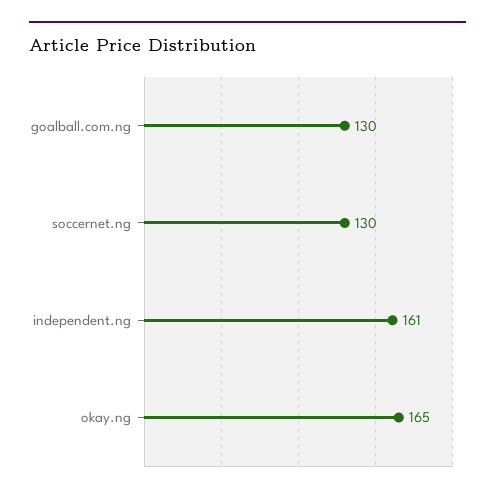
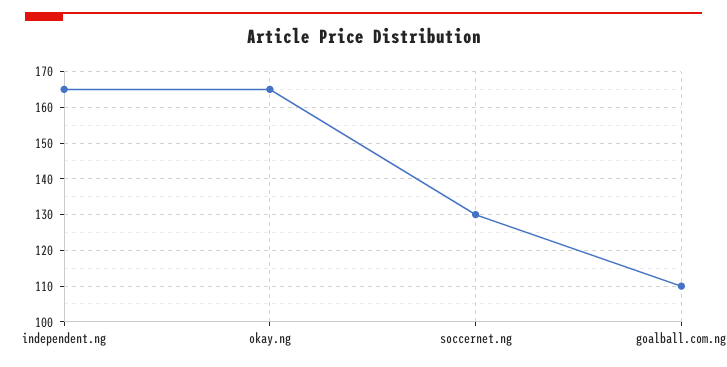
  {
-   "goalball.com.ng": 130,
+   "goalball.com.ng": 110,
    "soccernet.ng": 130,
-   "independent.ng": 161,
+   "independent.ng": 165,
    "okay.ng": 165
  }

